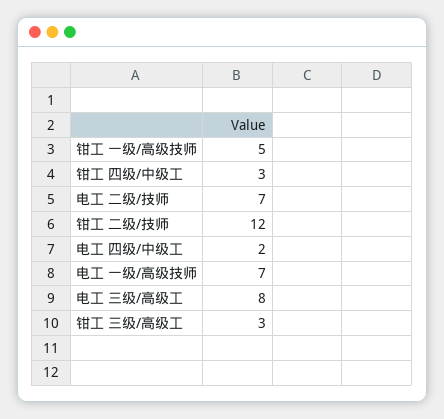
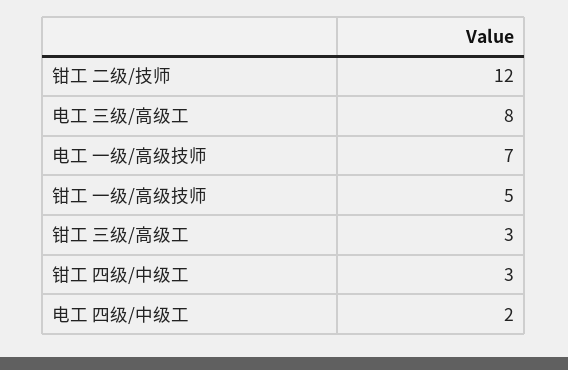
  {
    "钳工 一级/高级技师": 5,
    "钳工 四级/中级工": 3,
-   "电工 二级/技师": 7,
    "钳工 二级/技师": 12,
    "电工 四级/中级工": 2,
    "电工 一级/高级技师": 7,
    "电工 三级/高级工": 8,
    "钳工 三级/高级工": 3
  }

